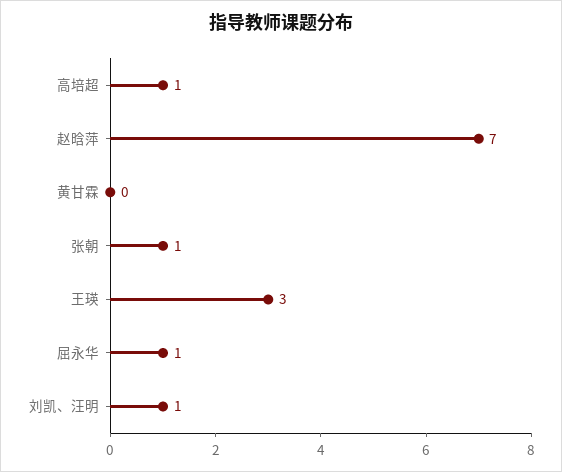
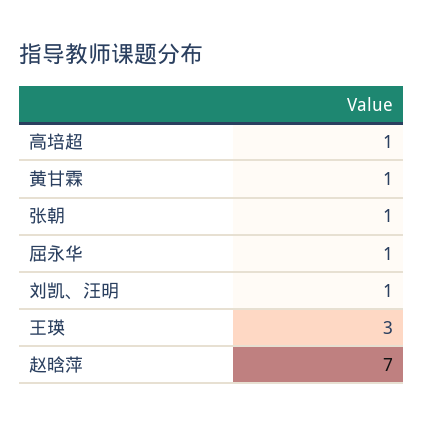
  {
    "高培超": 1,
    "赵晗萍": 7,
-   "黄甘霖": 0,
+   "黄甘霖": 1,
    "张朝": 1,
    "王瑛": 3,
    "屈永华": 1,
    "刘凯、汪明": 1
  }

